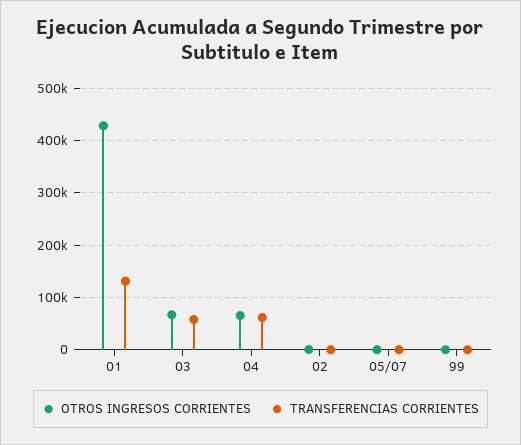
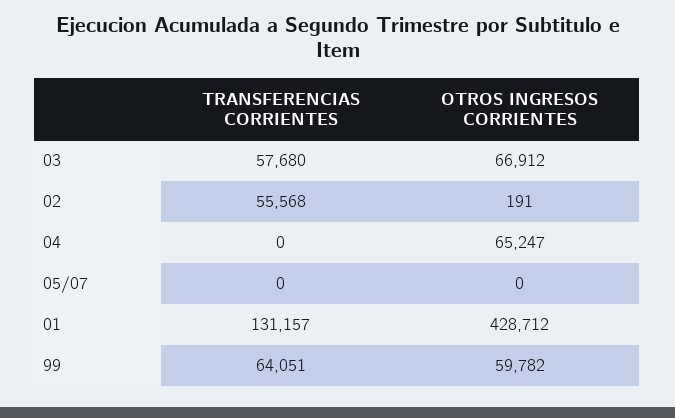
  {
    "OTROS INGRESOS CORRIENTES": {
      "01": 428712,
      "03": 66912,
      "04": 65247,
      "02": 191,
      "05/07": 0,
-     "99": 0
+     "99": 59782
    },
    "TRANSFERENCIAS CORRIENTES": {
      "01": 131157,
      "03": 57680,
-     "04": 60000,
+     "04": 0,
-     "02": 0,
+     "02": 55568,
      "05/07": 0,
-     "99": 0
+     "99": 64051
    }
  }

